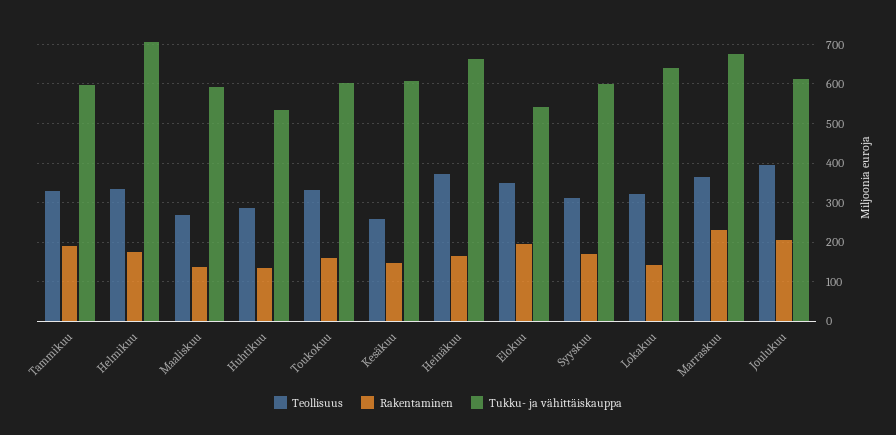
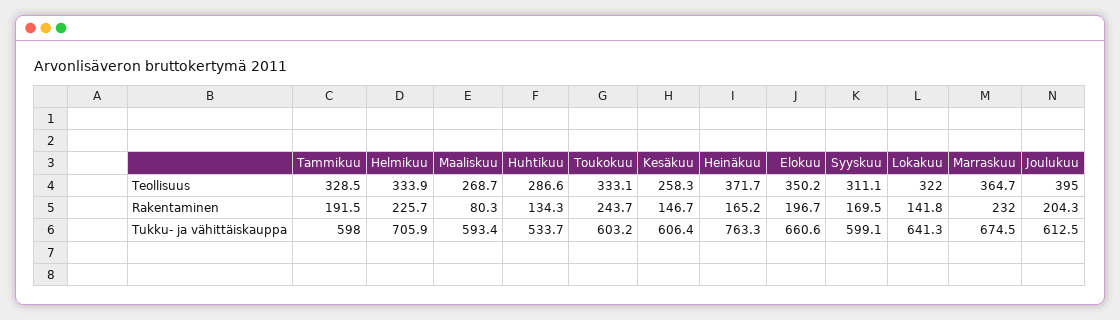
  {
    "Teollisuus": {
      "Tammikuu": 328.5,
      "Helmikuu": 333.9,
      "Maaliskuu": 268.7,
      "Huhtikuu": 286.6,
      "Toukokuu": 333.1,
      "Kesäkuu": 258.3,
      "Heinäkuu": 371.7,
      "Elokuu": 350.2,
      "Syyskuu": 311.1,
      "Lokakuu": 322,
      "Marraskuu": 364.7,
      "Joulukuu": 395
    },
    "Rakentaminen": {
      "Tammikuu": 191.5,
-     "Helmikuu": 180,
+     "Helmikuu": 225.7,
-     "Maaliskuu": 140,
+     "Maaliskuu": 80.3,
      "Huhtikuu": 134.3,
-     "Toukokuu": 160,
+     "Toukokuu": 243.7,
      "Kesäkuu": 146.7,
      "Heinäkuu": 165.2,
      "Elokuu": 196.7,
      "Syyskuu": 169.5,
      "Lokakuu": 141.8,
      "Marraskuu": 232,
      "Joulukuu": 204.3
    },
    "Tukku- ja vähittäiskauppa": {
      "Tammikuu": 598,
      "Helmikuu": 705.9,
      "Maaliskuu": 593.4,
      "Huhtikuu": 533.7,
      "Toukokuu": 603.2,
      "Kesäkuu": 606.4,
-     "Heinäkuu": 660,
+     "Heinäkuu": 763.3,
-     "Elokuu": 540,
+     "Elokuu": 660.6,
      "Syyskuu": 599.1,
      "Lokakuu": 641.3,
      "Marraskuu": 674.5,
      "Joulukuu": 612.5
    }
  }

